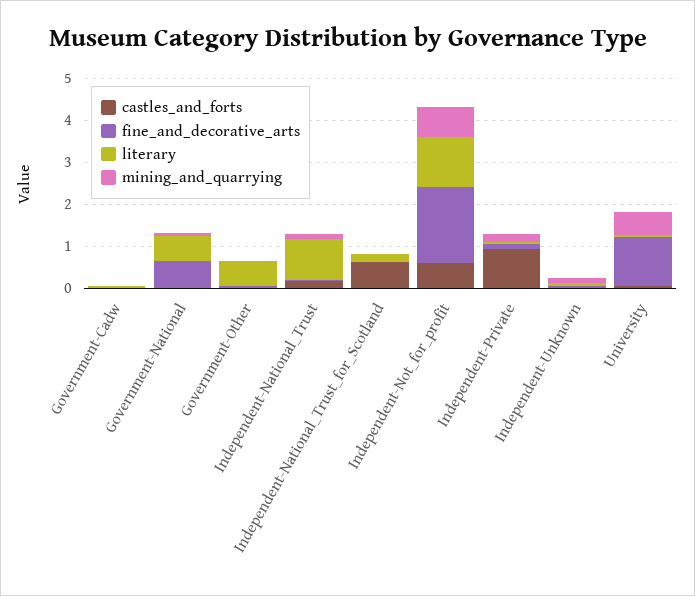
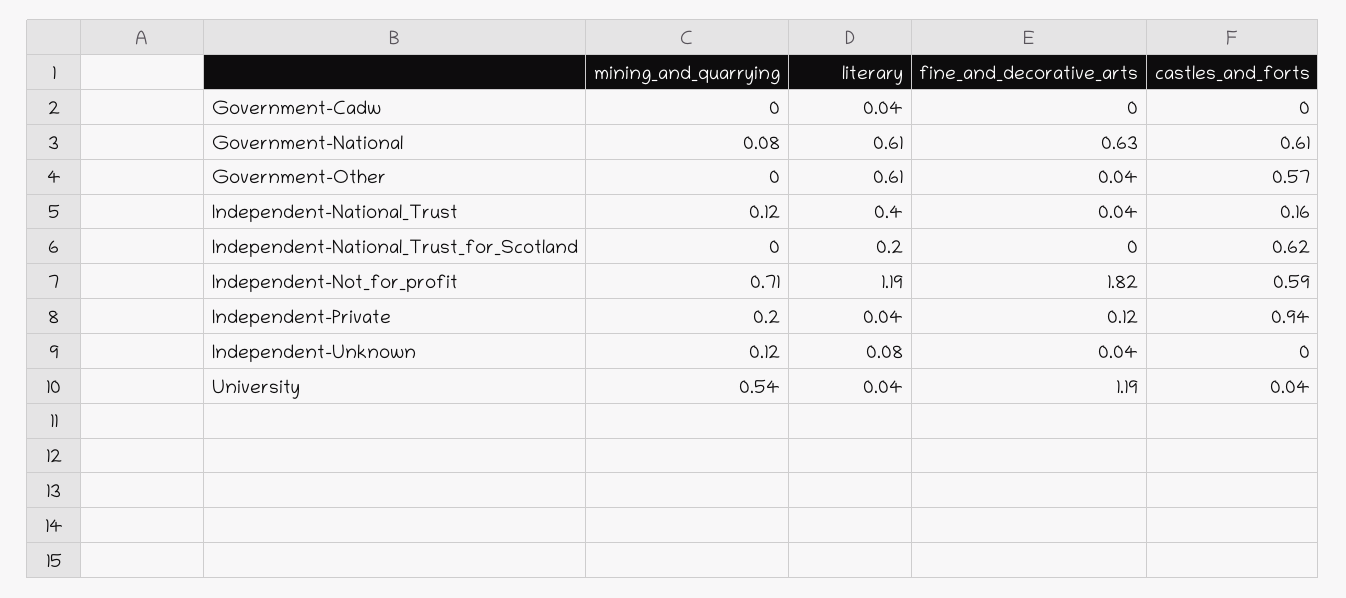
  {
    "castles_and_forts": {
      "Government-Cadw": 0,
-     "Government-National": 0,
+     "Government-National": 0.61,
-     "Government-Other": 0,
+     "Government-Other": 0.57,
      "Independent-National_Trust": 0.16,
      "Independent-National_Trust_for_Scotland": 0.62,
      "Independent-Not_for_profit": 0.59,
      "Independent-Private": 0.94,
      "Independent-Unknown": 0,
      "University": 0.04
    },
    "fine_and_decorative_arts": {
      "Government-Cadw": 0,
      "Government-National": 0.63,
      "Government-Other": 0.04,
      "Independent-National_Trust": 0.04,
      "Independent-National_Trust_for_Scotland": 0,
      "Independent-Not_for_profit": 1.82,
      "Independent-Private": 0.12,
      "Independent-Unknown": 0.04,
      "University": 1.19
    },
    "literary": {
      "Government-Cadw": 0.04,
      "Government-National": 0.61,
      "Government-Other": 0.61,
-     "Independent-National_Trust": 1,
+     "Independent-National_Trust": 0.4,
      "Independent-National_Trust_for_Scotland": 0.2,
      "Independent-Not_for_profit": 1.19,
      "Independent-Private": 0.04,
      "Independent-Unknown": 0.08,
      "University": 0.04
    },
    "mining_and_quarrying": {
      "Government-Cadw": 0,
      "Government-National": 0.08,
      "Government-Other": 0,
      "Independent-National_Trust": 0.12,
      "Independent-National_Trust_for_Scotland": 0,
      "Independent-Not_for_profit": 0.71,
      "Independent-Private": 0.2,
      "Independent-Unknown": 0.12,
      "University": 0.54
    }
  }

